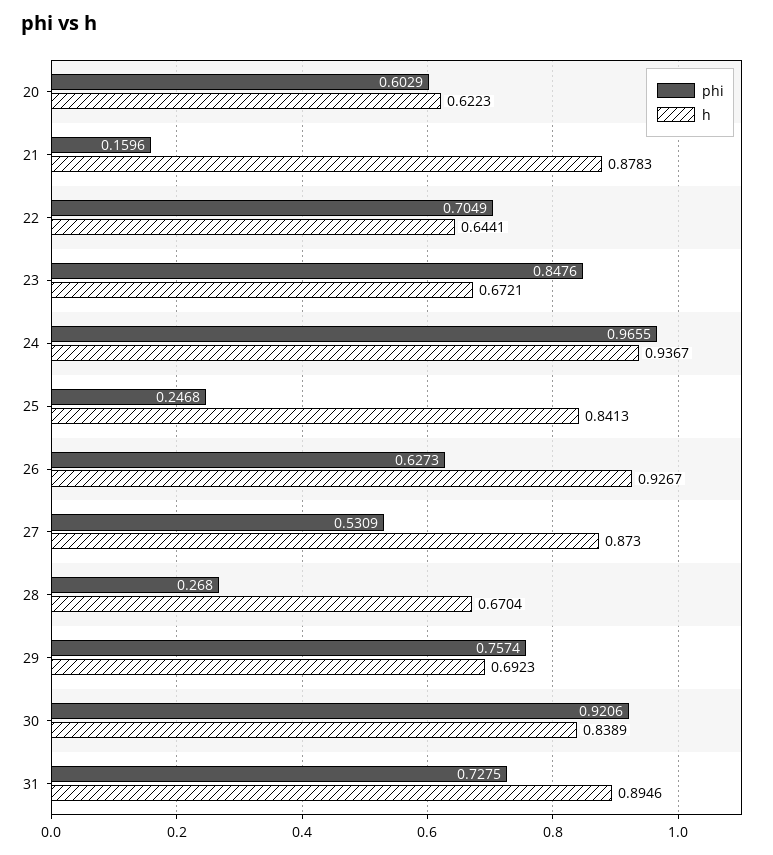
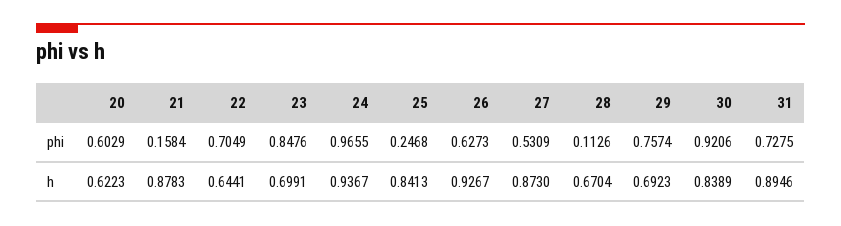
  {
    "phi": {
      "20": 0.6029,
-     "21": 0.1596,
+     "21": 0.1584,
      "22": 0.7049,
      "23": 0.8476,
      "24": 0.9655,
      "25": 0.2468,
      "26": 0.6273,
      "27": 0.5309,
-     "28": 0.268,
+     "28": 0.1126,
      "29": 0.7574,
      "30": 0.9206,
      "31": 0.7275
    },
    "h": {
      "20": 0.6223,
      "21": 0.8783,
      "22": 0.6441,
-     "23": 0.6721,
+     "23": 0.6991,
      "24": 0.9367,
      "25": 0.8413,
      "26": 0.9267,
      "27": 0.873,
      "28": 0.6704,
      "29": 0.6923,
      "30": 0.8389,
      "31": 0.8946
    }
  }

